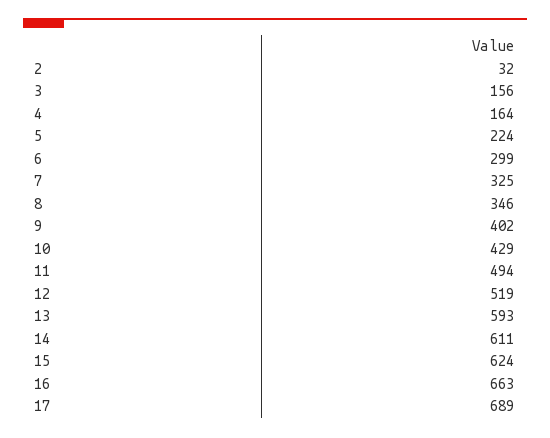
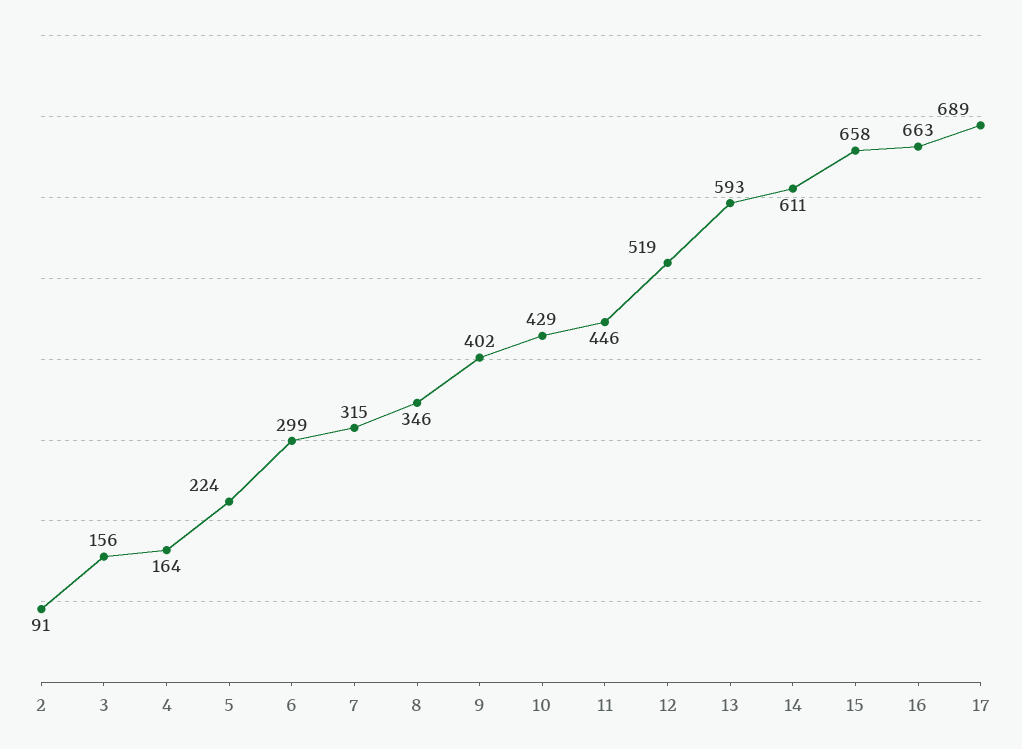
  {
-   "2": 32,
+   "2": 91,
    "3": 156,
    "4": 164,
    "5": 224,
    "6": 299,
-   "7": 325,
+   "7": 315,
    "8": 346,
    "9": 402,
    "10": 429,
-   "11": 494,
+   "11": 446,
    "12": 519,
    "13": 593,
    "14": 611,
-   "15": 624,
+   "15": 658,
    "16": 663,
    "17": 689
  }

